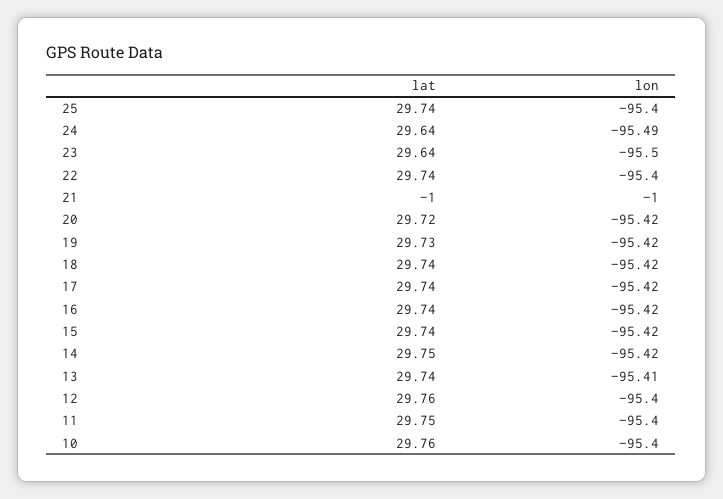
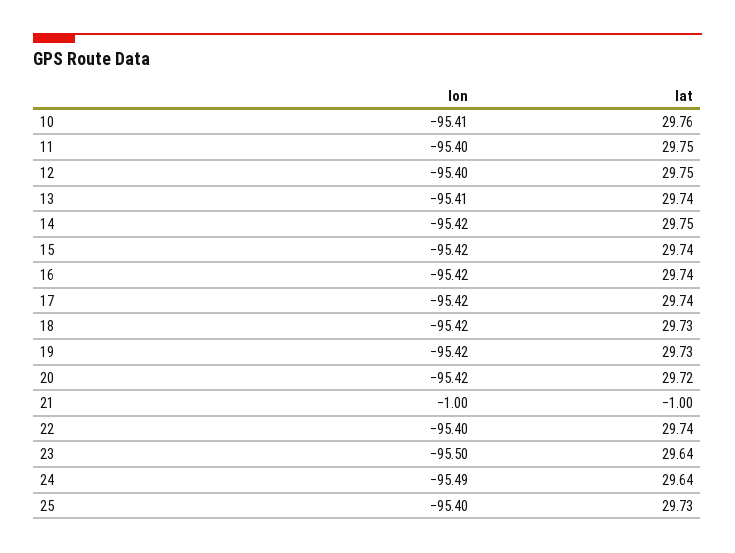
  {
    "lat": {
-     "25": 29.74,
+     "25": 29.73,
      "24": 29.64,
      "23": 29.64,
      "22": 29.74,
      "21": -1,
      "20": 29.72,
      "19": 29.73,
-     "18": 29.74,
+     "18": 29.73,
      "17": 29.74,
      "16": 29.74,
      "15": 29.74,
      "14": 29.75,
      "13": 29.74,
-     "12": 29.76,
+     "12": 29.75,
      "11": 29.75,
      "10": 29.76
    },
    "lon": {
      "25": -95.4,
      "24": -95.49,
      "23": -95.5,
      "22": -95.4,
      "21": -1,
      "20": -95.42,
      "19": -95.42,
      "18": -95.42,
      "17": -95.42,
      "16": -95.42,
      "15": -95.42,
      "14": -95.42,
      "13": -95.41,
      "12": -95.4,
      "11": -95.4,
-     "10": -95.4
+     "10": -95.41
    }
  }

